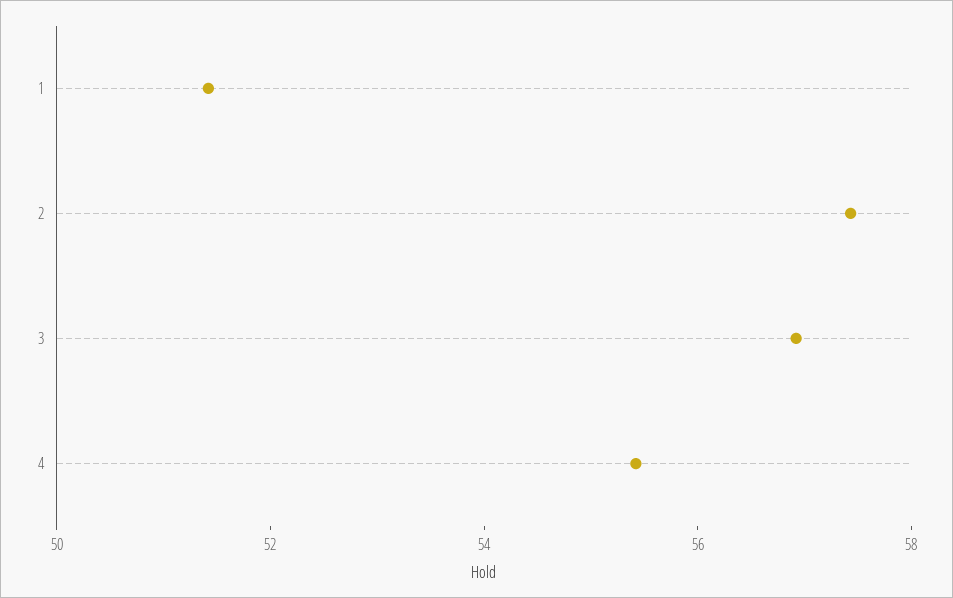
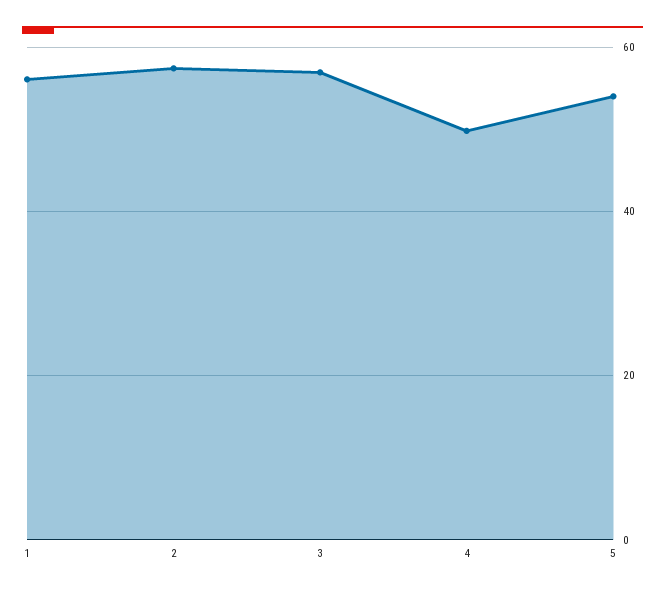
  {
-   "1": 51.5,
+   "1": 56,
    "2": 57.5,
    "3": 57,
-   "4": 55.5
+   "4": 50,
+   "5": 54
  }

